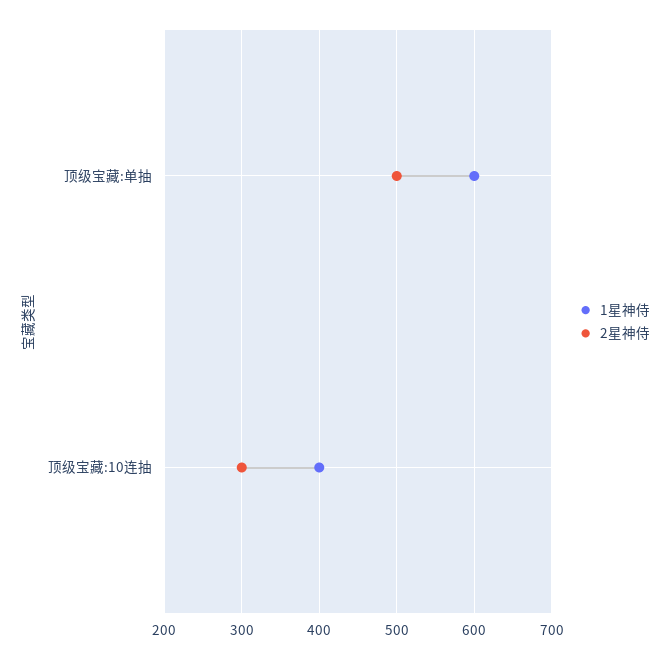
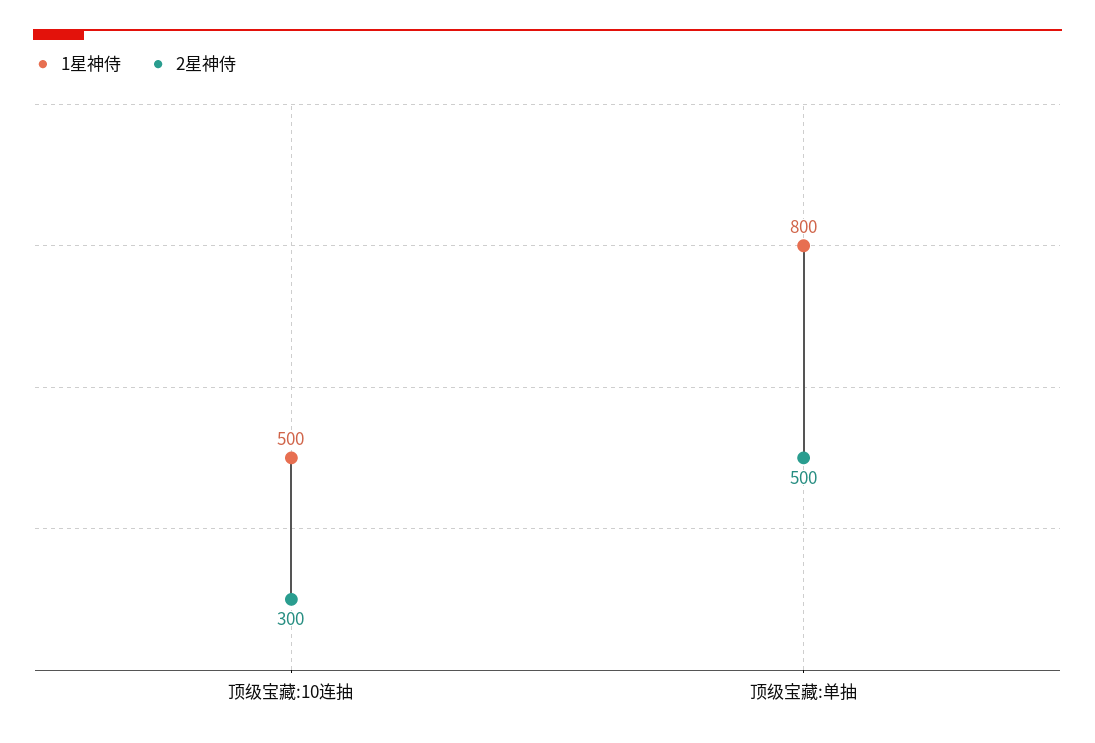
  {
    "1星神侍": {
-     "顶级宝藏:单抽": 600,
+     "顶级宝藏:单抽": 800,
-     "顶级宝藏:10连抽": 400
+     "顶级宝藏:10连抽": 500
    },
    "2星神侍": {
      "顶级宝藏:单抽": 500,
      "顶级宝藏:10连抽": 300
    }
  }

